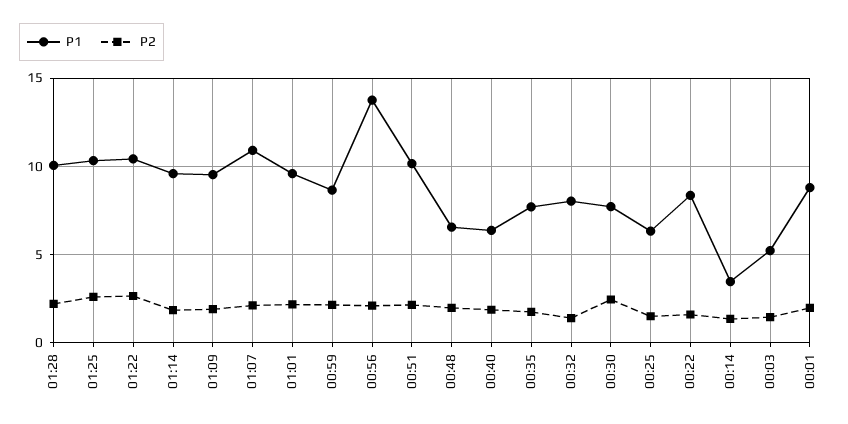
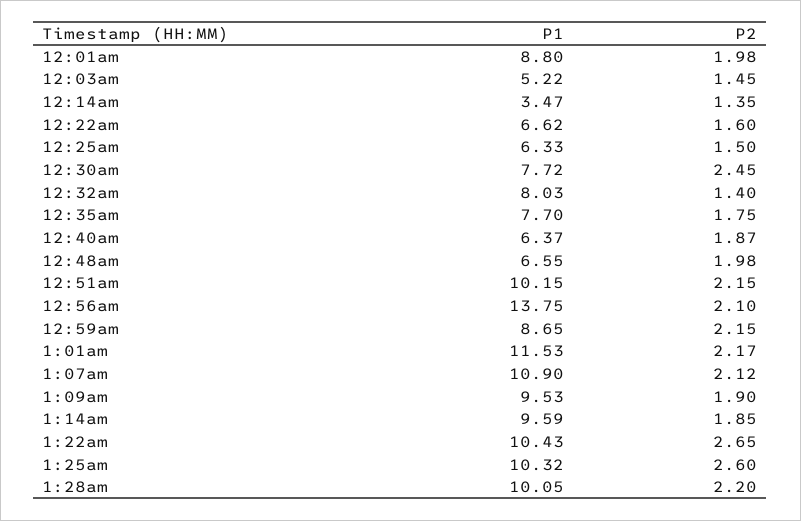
  {
    "P1": {
      "01:28": 10.05,
      "01:25": 10.32,
      "01:22": 10.43,
      "01:14": 9.59,
      "01:09": 9.53,
      "01:07": 10.9,
-     "01:01": 9.5,
+     "01:01": 11.53,
      "00:59": 8.65,
      "00:56": 13.75,
      "00:51": 10.15,
      "00:48": 6.55,
      "00:40": 6.37,
      "00:35": 7.7,
      "00:32": 8.03,
      "00:30": 7.72,
      "00:25": 6.33,
-     "00:22": 8.5,
+     "00:22": 6.62,
      "00:14": 3.47,
      "00:03": 5.22,
      "00:01": 8.8
    },
    "P2": {
      "01:28": 2.2,
      "01:25": 2.6,
      "01:22": 2.65,
      "01:14": 1.85,
      "01:09": 1.9,
      "01:07": 2.12,
      "01:01": 2.17,
      "00:59": 2.15,
      "00:56": 2.1,
      "00:51": 2.15,
      "00:48": 1.98,
      "00:40": 1.87,
      "00:35": 1.75,
      "00:32": 1.4,
      "00:30": 2.45,
      "00:25": 1.5,
      "00:22": 1.6,
      "00:14": 1.35,
      "00:03": 1.45,
      "00:01": 1.98
    }
  }

